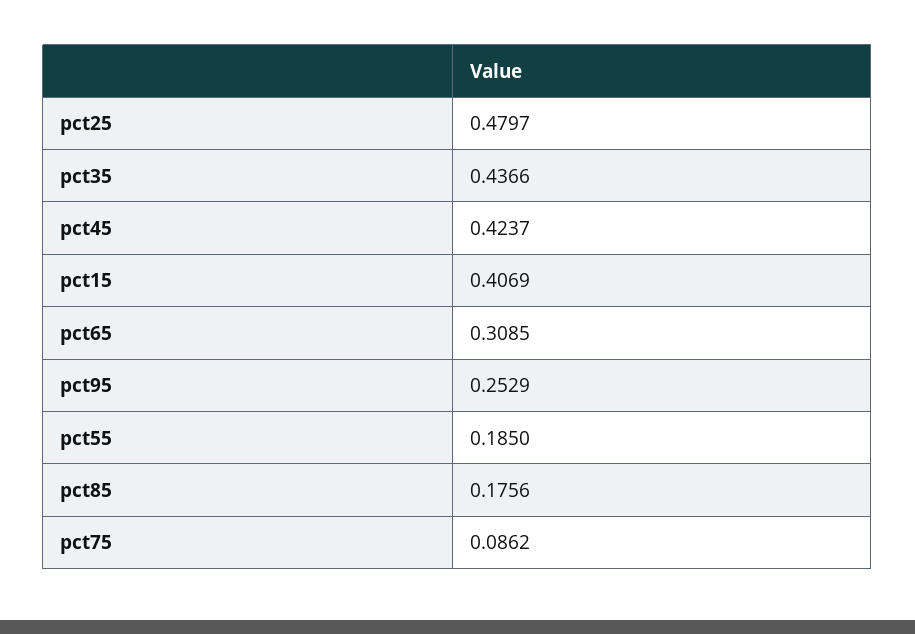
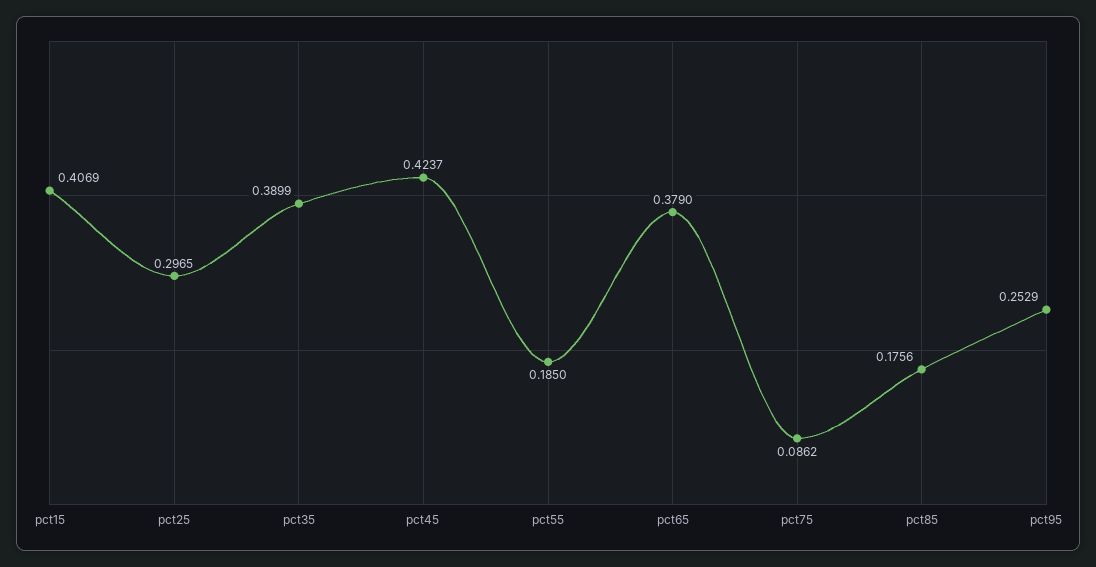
  {
-   "pct25": 0.4797,
+   "pct25": 0.2965,
-   "pct35": 0.4366,
+   "pct35": 0.3899,
    "pct45": 0.4237,
    "pct15": 0.4069,
-   "pct65": 0.3085,
+   "pct65": 0.379,
    "pct95": 0.2529,
    "pct55": 0.185,
    "pct85": 0.1756,
    "pct75": 0.0862
  }

